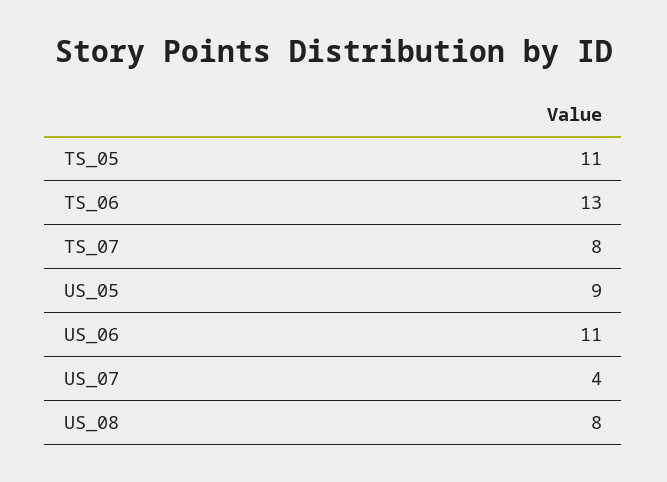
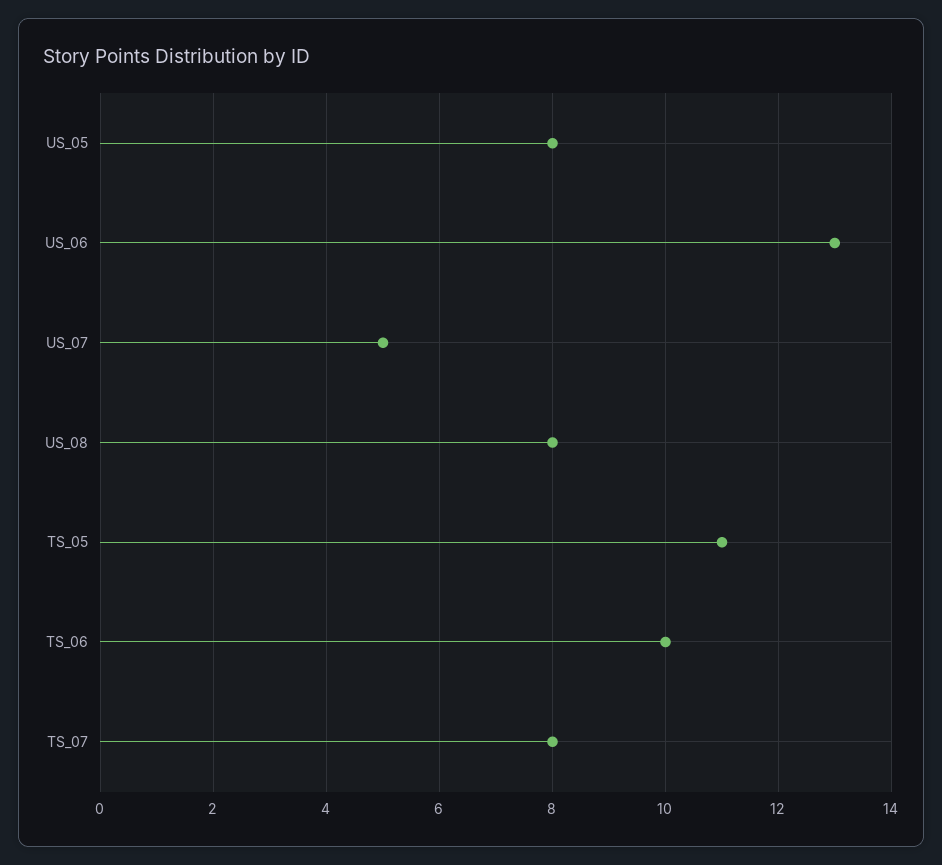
  {
    "TS_05": 11,
-   "TS_06": 13,
+   "TS_06": 10,
    "TS_07": 8,
-   "US_05": 9,
+   "US_05": 8,
-   "US_06": 11,
+   "US_06": 13,
-   "US_07": 4,
+   "US_07": 5,
    "US_08": 8
  }

